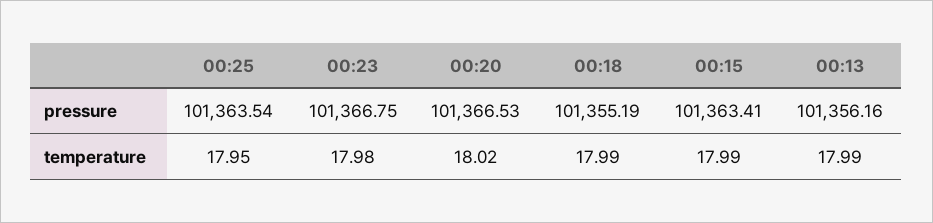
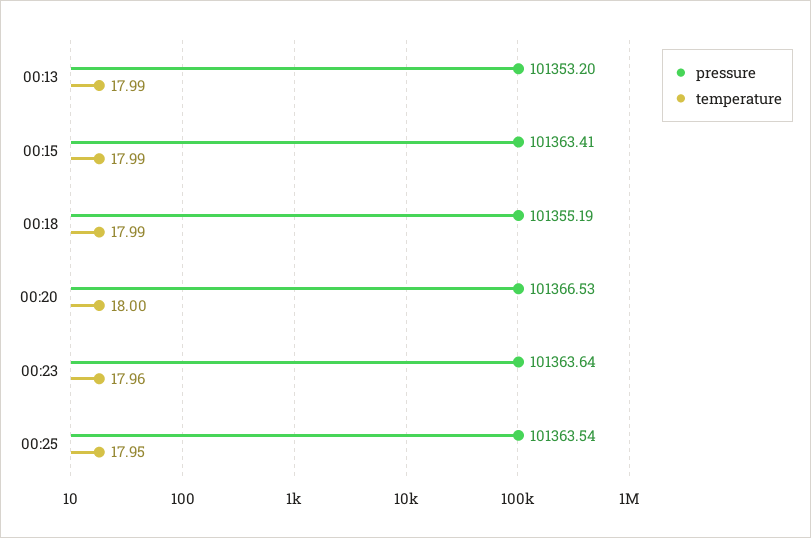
  {
    "pressure": {
      "00:25": 101363.54,
-     "00:23": 101366.75,
+     "00:23": 101363.64,
      "00:20": 101366.53,
      "00:18": 101355.19,
      "00:15": 101363.41,
-     "00:13": 101356.16
+     "00:13": 101353.2
    },
    "temperature": {
      "00:25": 17.95,
-     "00:23": 17.98,
+     "00:23": 17.96,
-     "00:20": 18.02,
+     "00:20": 18,
      "00:18": 17.99,
      "00:15": 17.99,
      "00:13": 17.99
    }
  }

